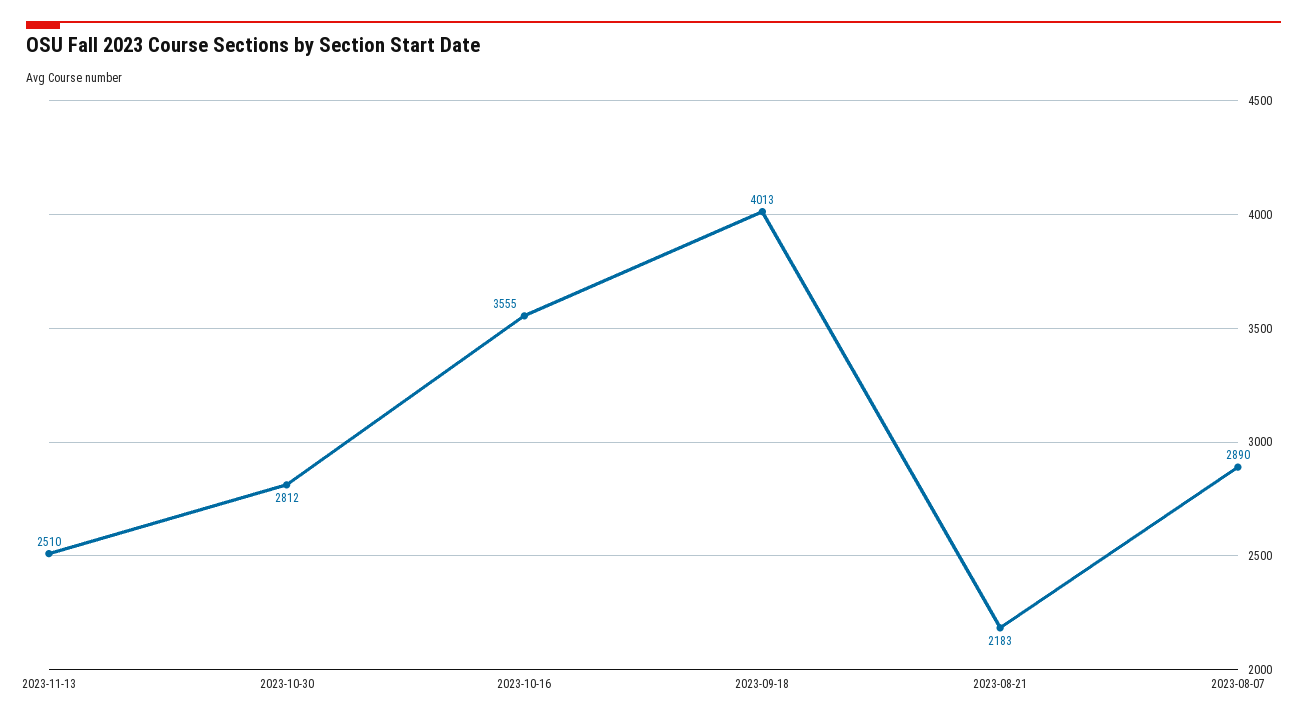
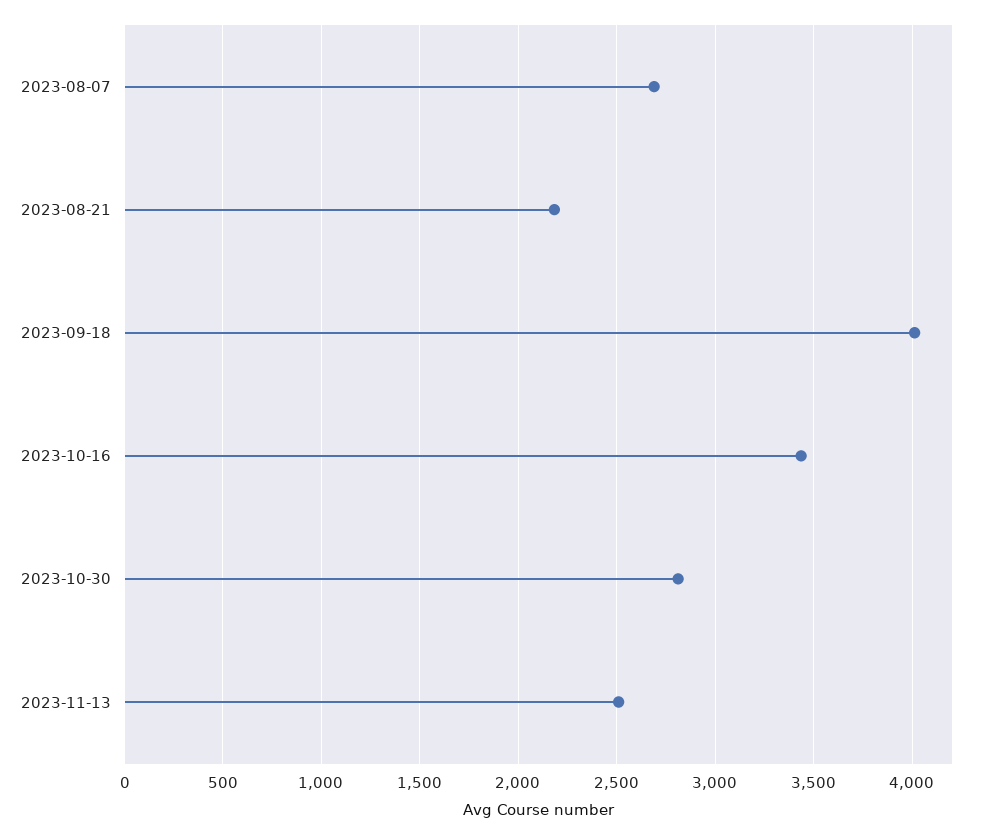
  {
    "2023-11-13": 2510,
    "2023-10-30": 2812,
-   "2023-10-16": 3555,
+   "2023-10-16": 3450,
    "2023-09-18": 4013,
    "2023-08-21": 2183,
-   "2023-08-07": 2890
+   "2023-08-07": 2700
  }

